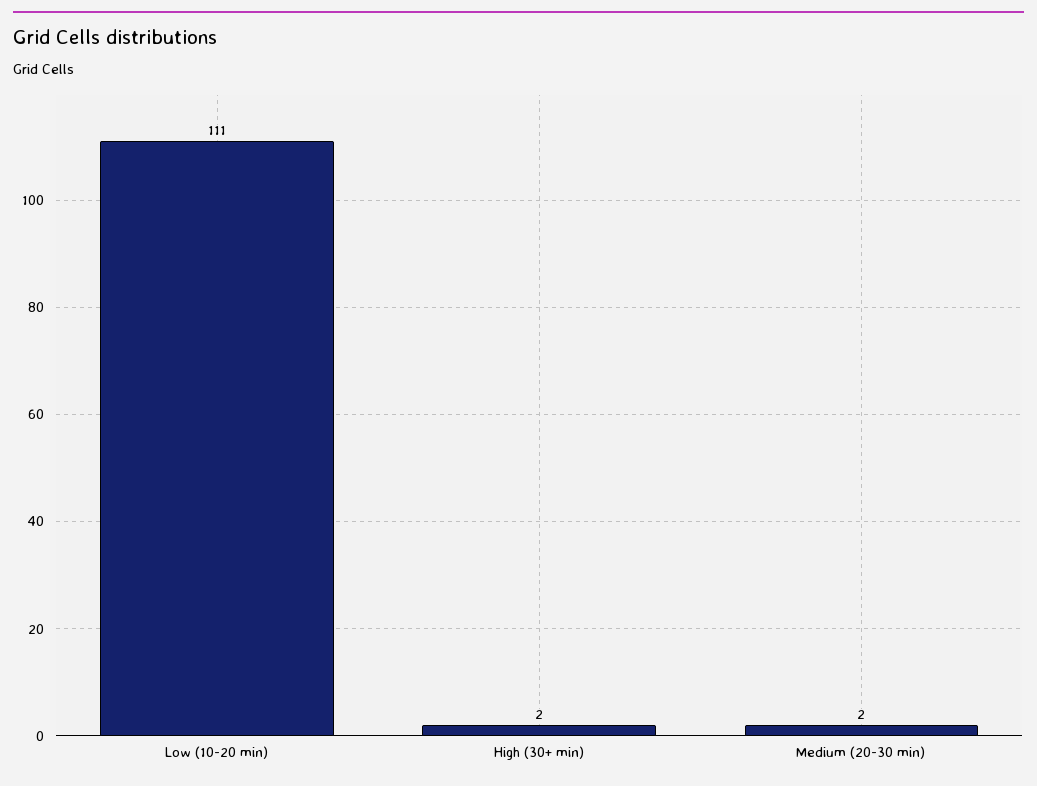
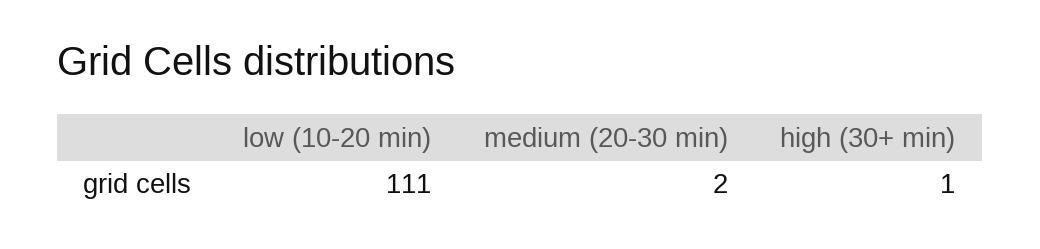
  {
    "Low (10-20 min)": 111,
-   "High (30+ min)": 2,
+   "High (30+ min)": 1,
    "Medium (20-30 min)": 2
  }

